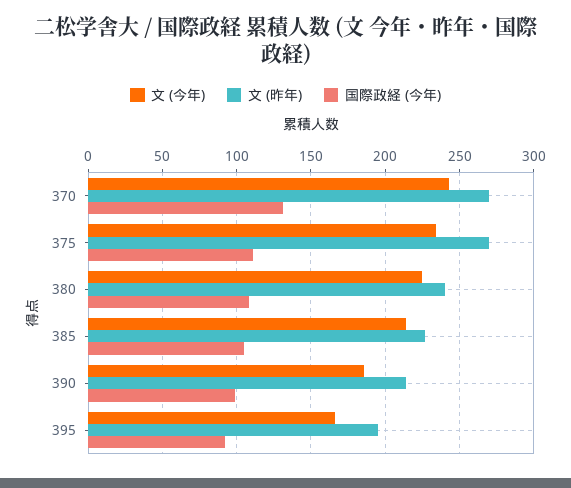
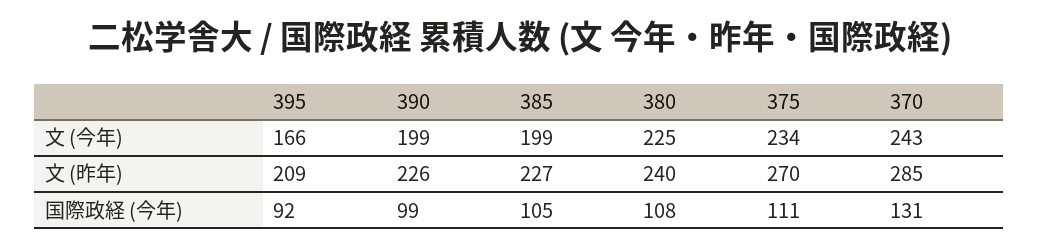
  {
    "文 (今年)": {
      "370": 243,
      "375": 234,
      "380": 225,
-     "385": 215,
+     "385": 199,
-     "390": 185,
+     "390": 199,
      "395": 166
    },
    "文 (昨年)": {
-     "370": 270,
+     "370": 285,
      "375": 270,
      "380": 240,
      "385": 227,
-     "390": 215,
+     "390": 226,
-     "395": 195
+     "395": 209
    },
    "国際政経 (今年)": {
      "370": 131,
      "375": 111,
      "380": 108,
      "385": 105,
      "390": 99,
      "395": 92
    }
  }

